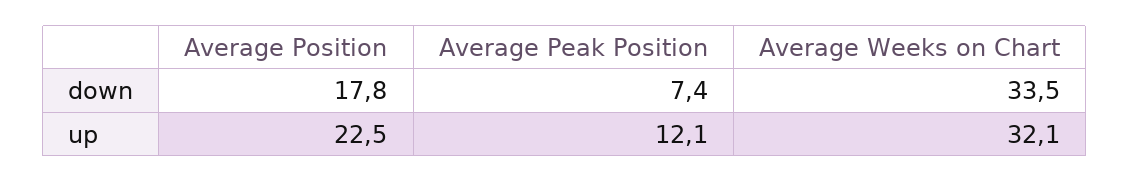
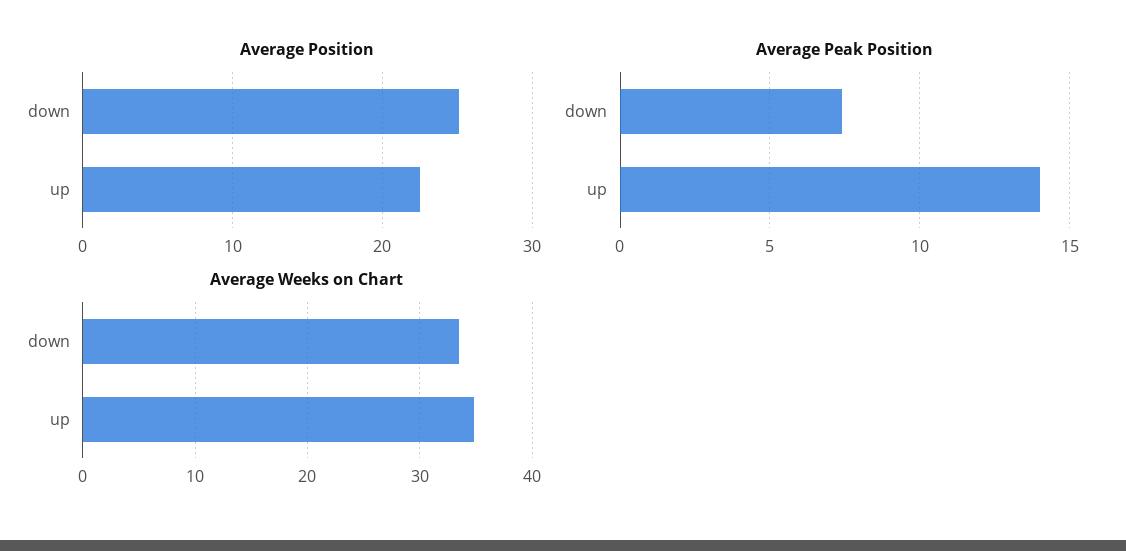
  {
    "Average Position": {
-     "down": 17.8,
+     "down": 25,
      "up": 22.5
    },
    "Average Peak Position": {
      "down": 7.4,
-     "up": 12.1
+     "up": 14
    },
    "Average Weeks on Chart": {
      "down": 33.5,
-     "up": 32.1
+     "up": 35
    }
  }

